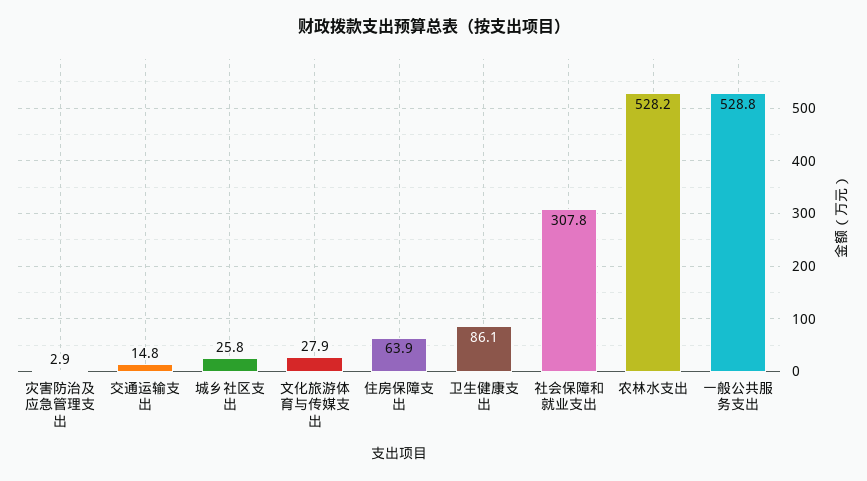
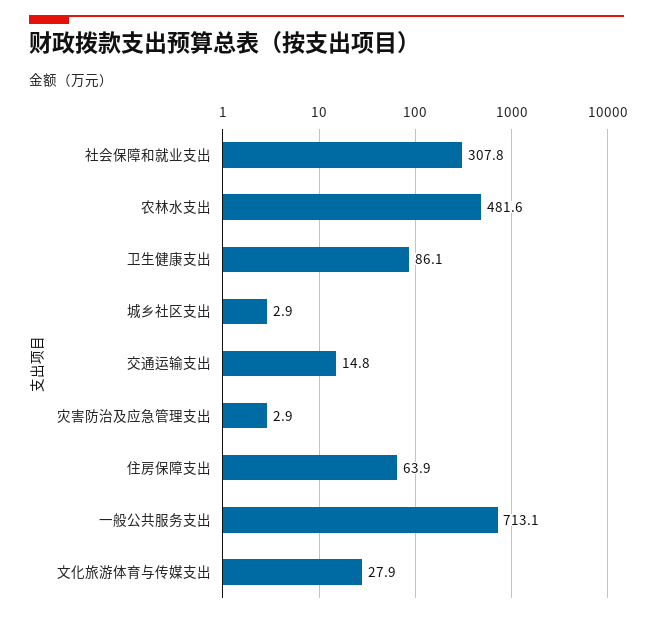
  {
    "灾害防治及应急管理支出": 2.9,
    "交通运输支出": 14.8,
-   "城乡社区支出": 25.8,
+   "城乡社区支出": 2.9,
    "文化旅游体育与传媒支出": 27.9,
    "住房保障支出": 63.9,
    "卫生健康支出": 86.1,
    "社会保障和就业支出": 307.8,
-   "农林水支出": 528.2,
+   "农林水支出": 481.6,
-   "一般公共服务支出": 528.8
+   "一般公共服务支出": 713.1
  }

